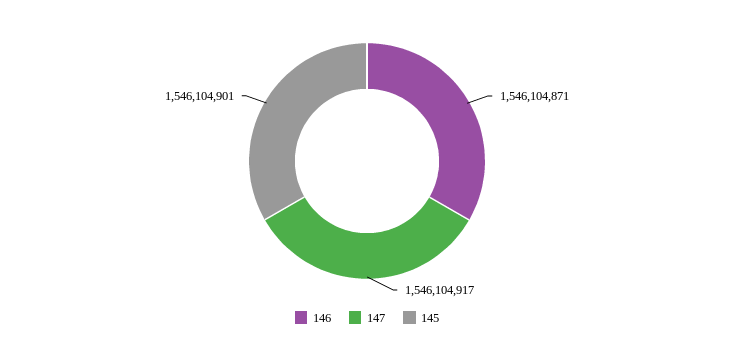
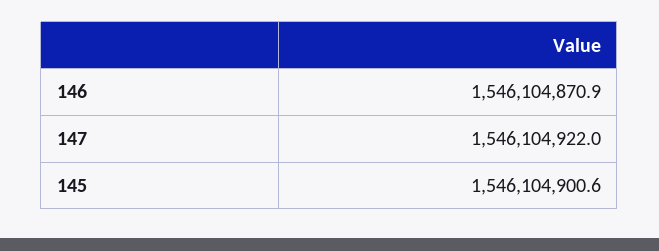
  {
    "146": 1546104870.9,
-   "147": 1546104917,
+   "147": 1546104922,
    "145": 1546104900.6
  }

